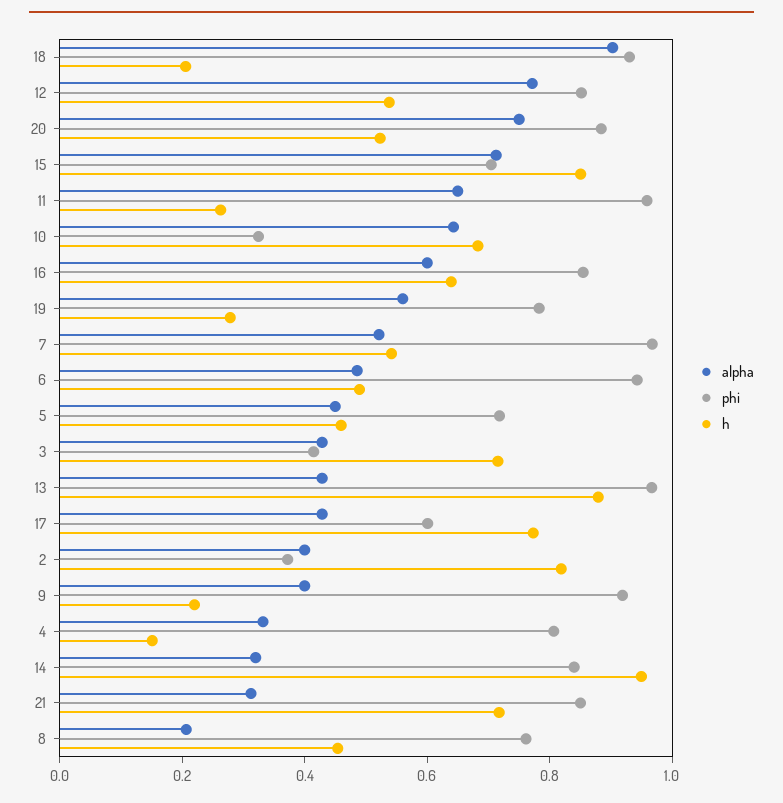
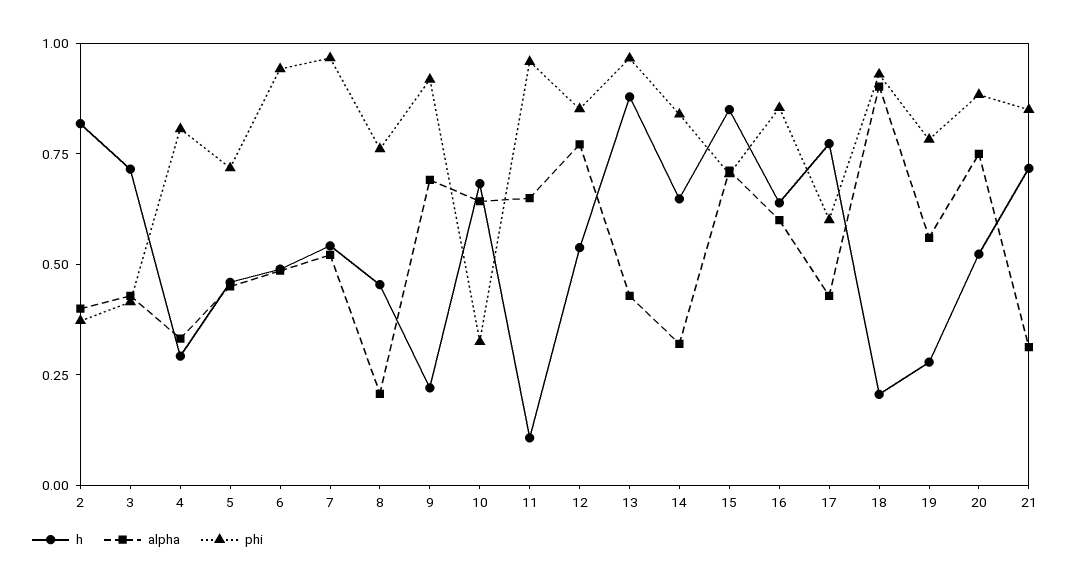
  {
    "alpha": {
      "18": 0.9,
      "12": 0.75,
      "20": 0.75,
      "15": 0.7,
      "11": 0.65,
      "10": 0.65,
      "16": 0.6,
      "19": 0.55,
      "7": 0.5,
      "6": 0.5,
      "5": 0.45,
      "3": 0.45,
      "13": 0.45,
      "17": 0.45,
      "2": 0.4,
-     "9": 0.4,
+     "9": 0.7,
      "4": 0.35,
      "14": 0.3,
      "21": 0.3,
      "8": 0.2
    },
    "phi": {
      "18": 0.95,
      "12": 0.85,
      "20": 0.9,
      "15": 0.7,
      "11": 0.95,
      "10": 0.3,
      "16": 0.85,
      "19": 0.8,
      "7": 0.95,
      "6": 0.95,
      "5": 0.7,
      "3": 0.4,
      "13": 0.95,
      "17": 0.6,
      "2": 0.35,
      "9": 0.9,
      "4": 0.8,
      "14": 0.85,
      "21": 0.85,
      "8": 0.75
    },
    "h": {
      "18": 0.2,
      "12": 0.55,
      "20": 0.5,
      "15": 0.85,
-     "11": 0.25,
+     "11": 0.1,
      "10": 0.7,
      "16": 0.65,
      "19": 0.3,
      "7": 0.55,
      "6": 0.5,
      "5": 0.45,
      "3": 0.7,
      "13": 0.9,
      "17": 0.75,
      "2": 0.8,
      "9": 0.2,
-     "4": 0.15,
+     "4": 0.3,
-     "14": 0.95,
+     "14": 0.65,
      "21": 0.7,
      "8": 0.45
    }
  }

